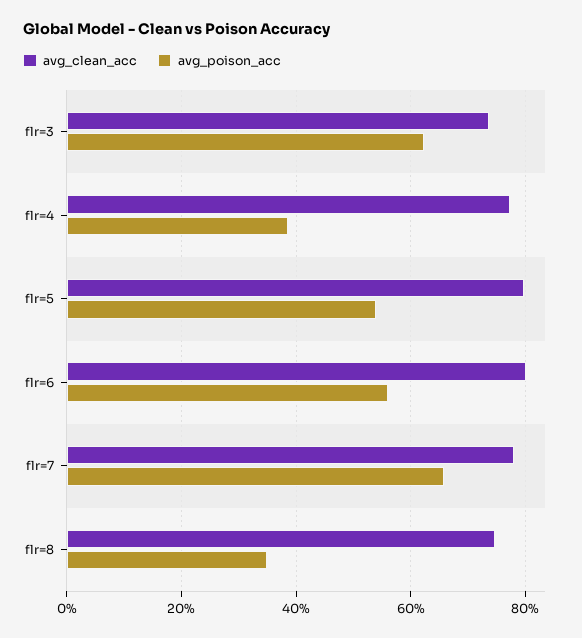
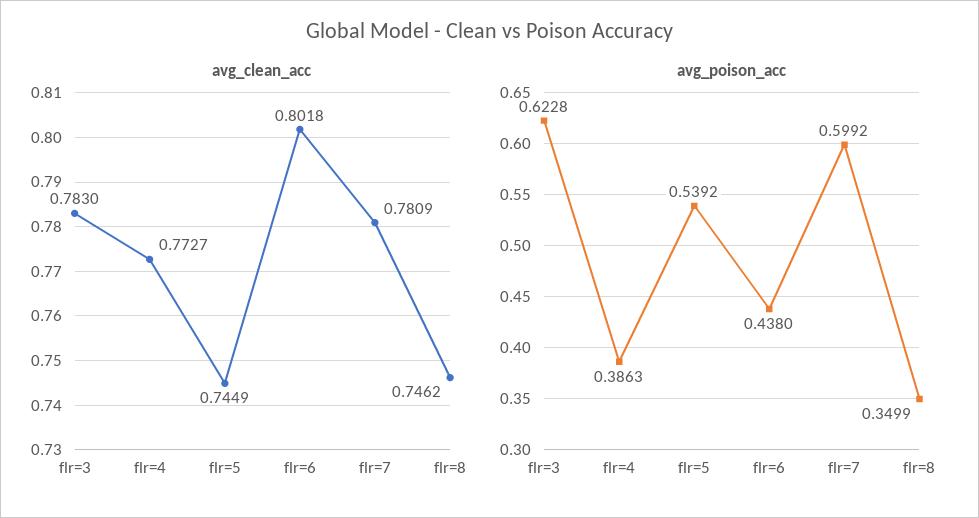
  {
    "avg_clean_acc": {
-     "flr=3": 0.74,
+     "flr=3": 0.783,
      "flr=4": 0.7727,
-     "flr=5": 0.8,
+     "flr=5": 0.7449,
      "flr=6": 0.8018,
      "flr=7": 0.7809,
      "flr=8": 0.7462
    },
    "avg_poison_acc": {
      "flr=3": 0.6228,
      "flr=4": 0.3863,
      "flr=5": 0.5392,
-     "flr=6": 0.56,
+     "flr=6": 0.438,
-     "flr=7": 0.66,
+     "flr=7": 0.5992,
      "flr=8": 0.3499
    }
  }

